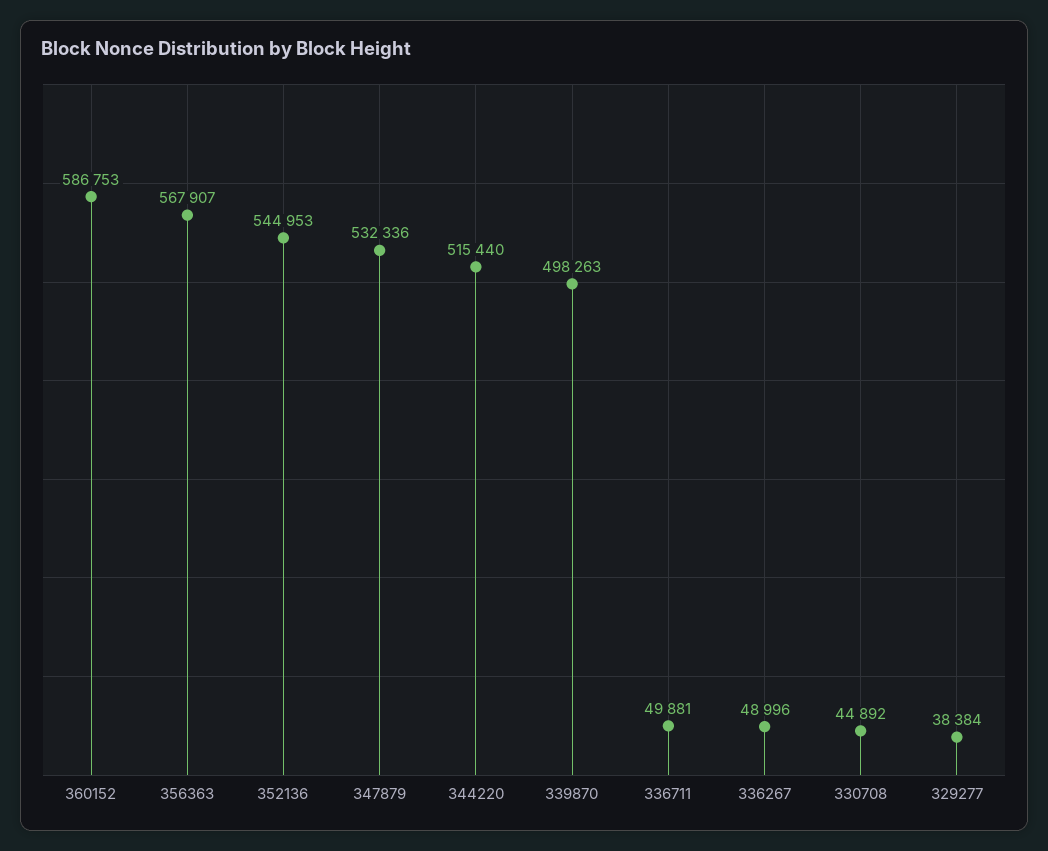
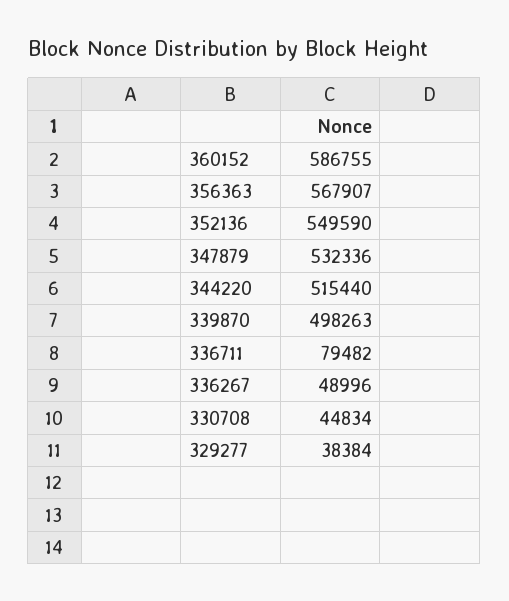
  {
-   "360152": 586753,
+   "360152": 586755,
    "356363": 567907,
-   "352136": 544953,
+   "352136": 549590,
    "347879": 532336,
    "344220": 515440,
    "339870": 498263,
-   "336711": 49881,
+   "336711": 79482,
    "336267": 48996,
-   "330708": 44892,
+   "330708": 44834,
    "329277": 38384
  }

